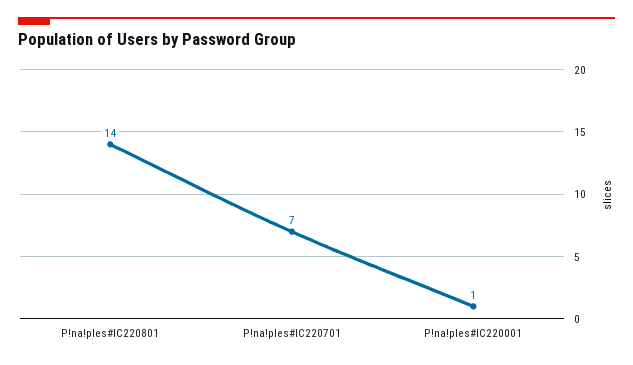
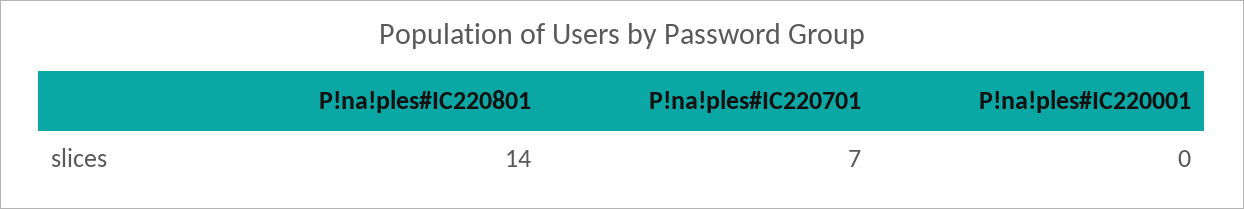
  {
    "P!na!ples#IC220801": 14,
    "P!na!ples#IC220701": 7,
-   "P!na!ples#IC220001": 1
+   "P!na!ples#IC220001": 0
  }

